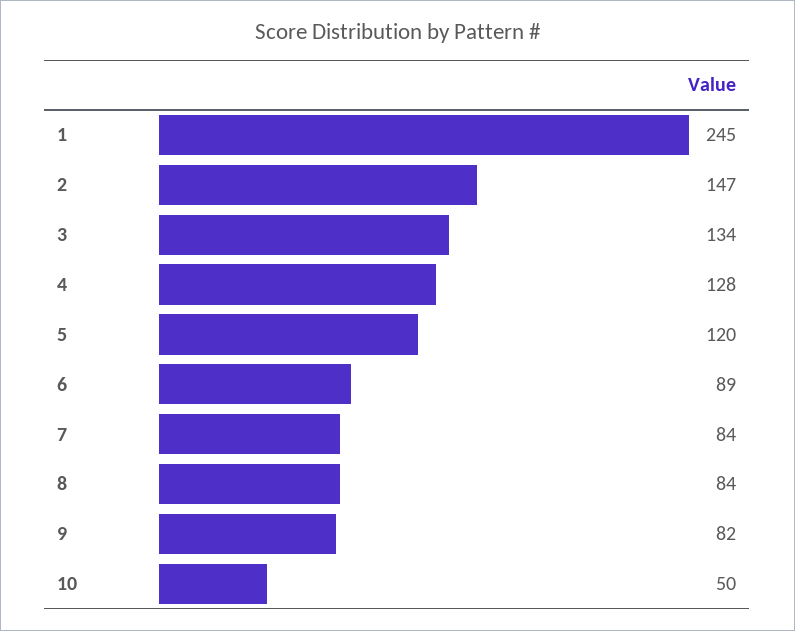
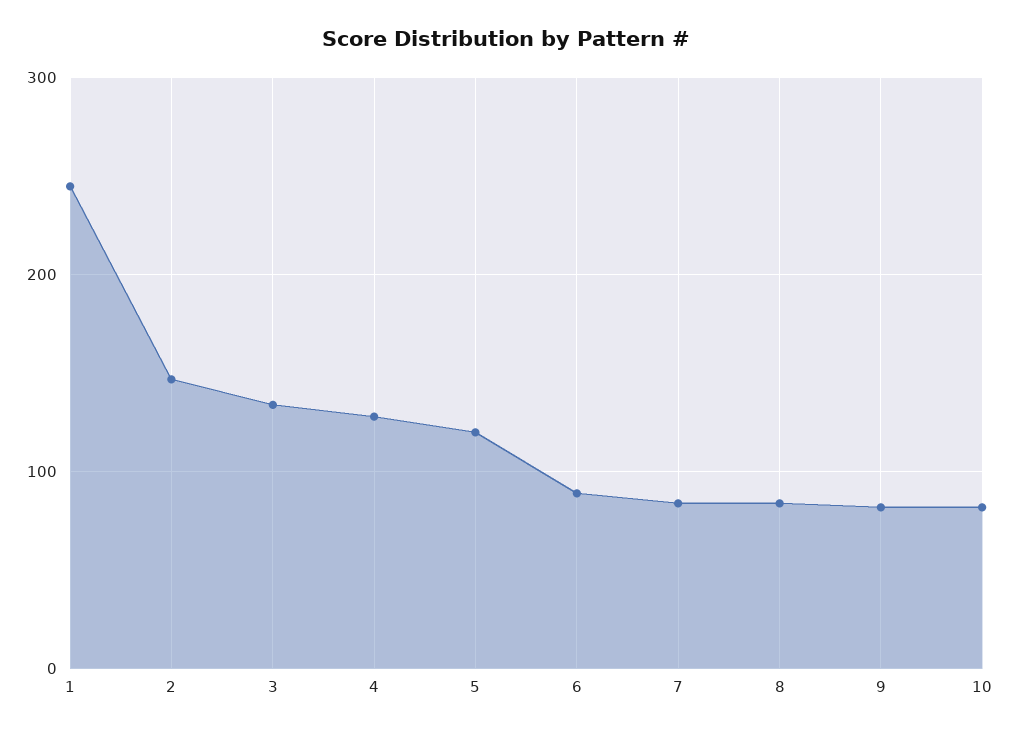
  {
    "1": 245,
    "2": 147,
    "3": 134,
    "4": 128,
    "5": 120,
    "6": 89,
    "7": 84,
    "8": 84,
    "9": 82,
-   "10": 50
+   "10": 80
  }

